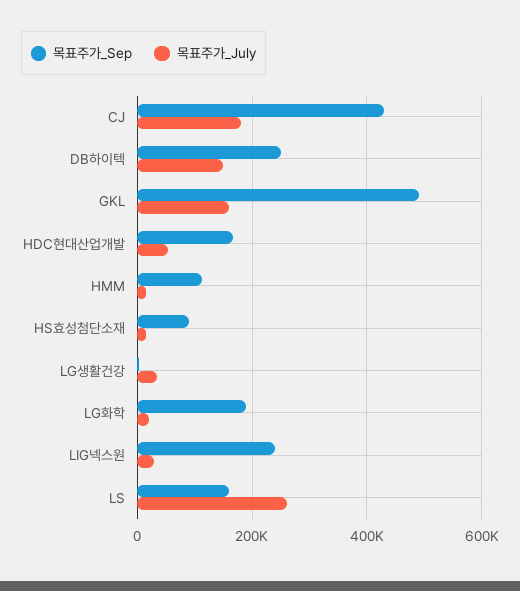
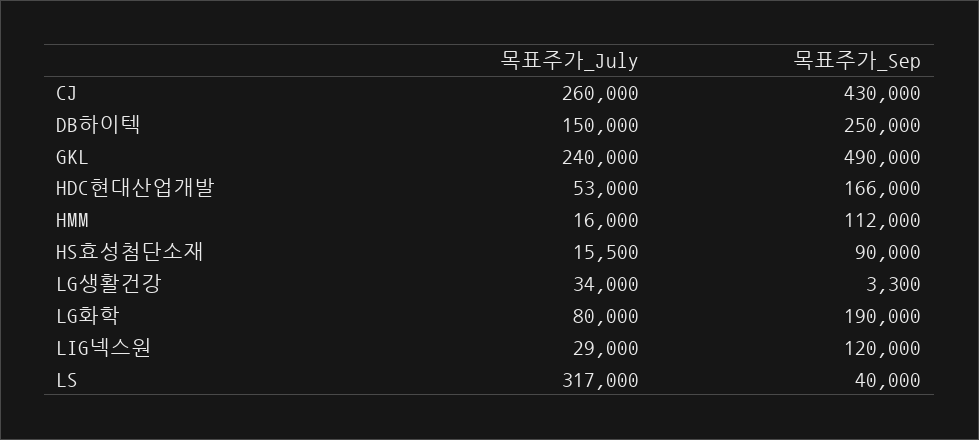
  {
    "목표주가_Sep": {
      "CJ": 430000,
      "DB하이텍": 250000,
      "GKL": 490000,
      "HDC현대산업개발": 166000,
      "HMM": 112000,
      "HS효성첨단소재": 90000,
      "LG생활건강": 3300,
      "LG화학": 190000,
-     "LIG넥스원": 240000,
+     "LIG넥스원": 120000,
-     "LS": 160000
+     "LS": 40000
    },
    "목표주가_July": {
-     "CJ": 180000,
+     "CJ": 260000,
      "DB하이텍": 150000,
-     "GKL": 160000,
+     "GKL": 240000,
      "HDC현대산업개발": 53000,
      "HMM": 16000,
      "HS효성첨단소재": 15500,
      "LG생활건강": 34000,
-     "LG화학": 20000,
+     "LG화학": 80000,
      "LIG넥스원": 29000,
-     "LS": 260000
+     "LS": 317000
    }
  }

